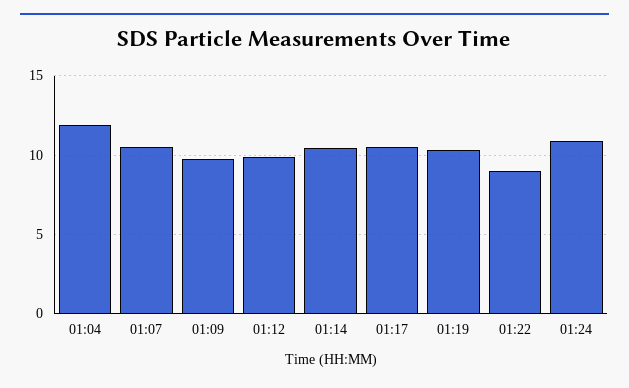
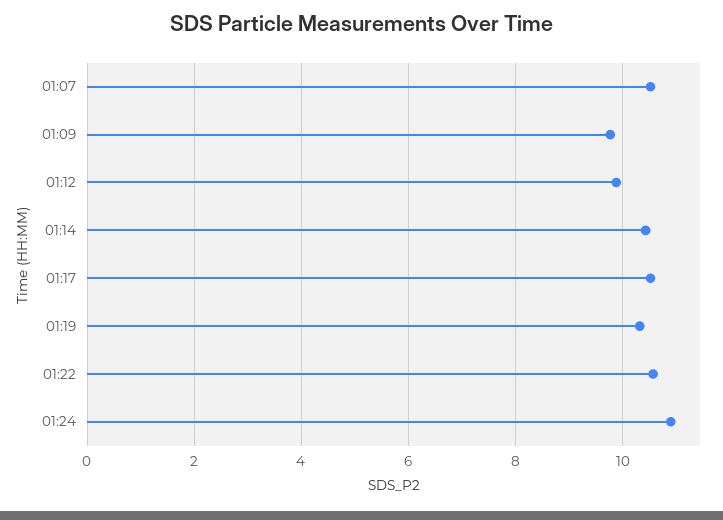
  {
-   "01:04": 12,
    "01:07": 10.6,
    "01:09": 9.8,
    "01:12": 9.8,
    "01:14": 10.4,
    "01:17": 10.6,
    "01:19": 10.4,
-   "01:22": 9,
+   "01:22": 10.6,
    "01:24": 11
  }

